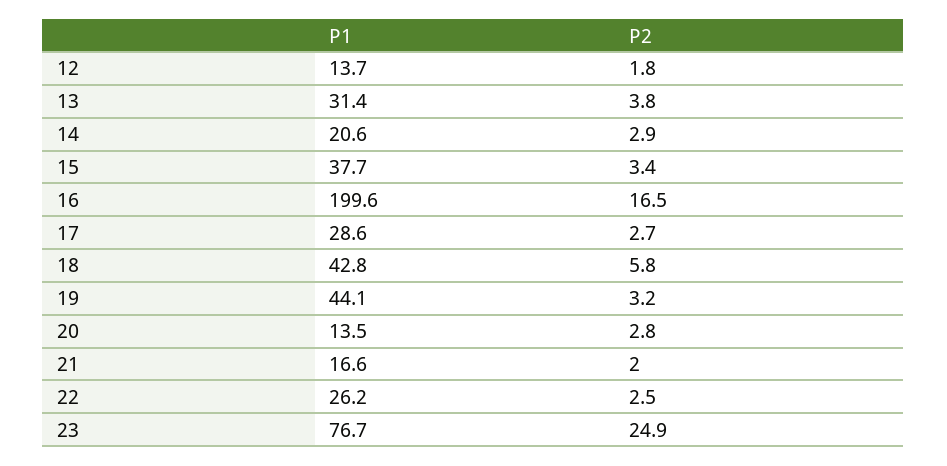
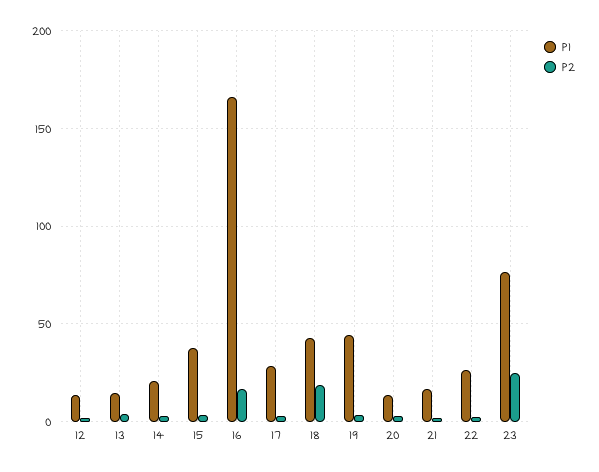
  {
    "P1": {
      "12": 13.7,
-     "13": 31.4,
+     "13": 15,
      "14": 20.6,
      "15": 37.7,
-     "16": 199.6,
+     "16": 165,
      "17": 28.6,
      "18": 42.8,
      "19": 44.1,
      "20": 13.5,
      "21": 16.6,
      "22": 26.2,
      "23": 76.7
    },
    "P2": {
      "12": 1.8,
      "13": 3.8,
      "14": 2.9,
      "15": 3.4,
      "16": 16.5,
      "17": 2.7,
-     "18": 5.8,
+     "18": 20,
      "19": 3.2,
      "20": 2.8,
      "21": 2,
      "22": 2.5,
      "23": 24.9
    }
  }

